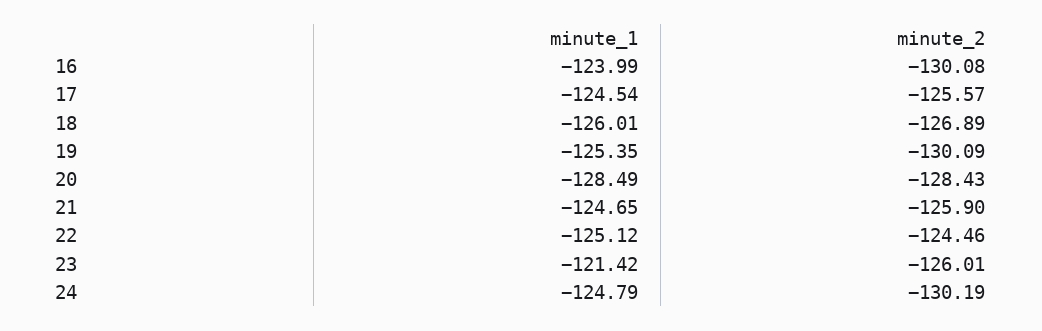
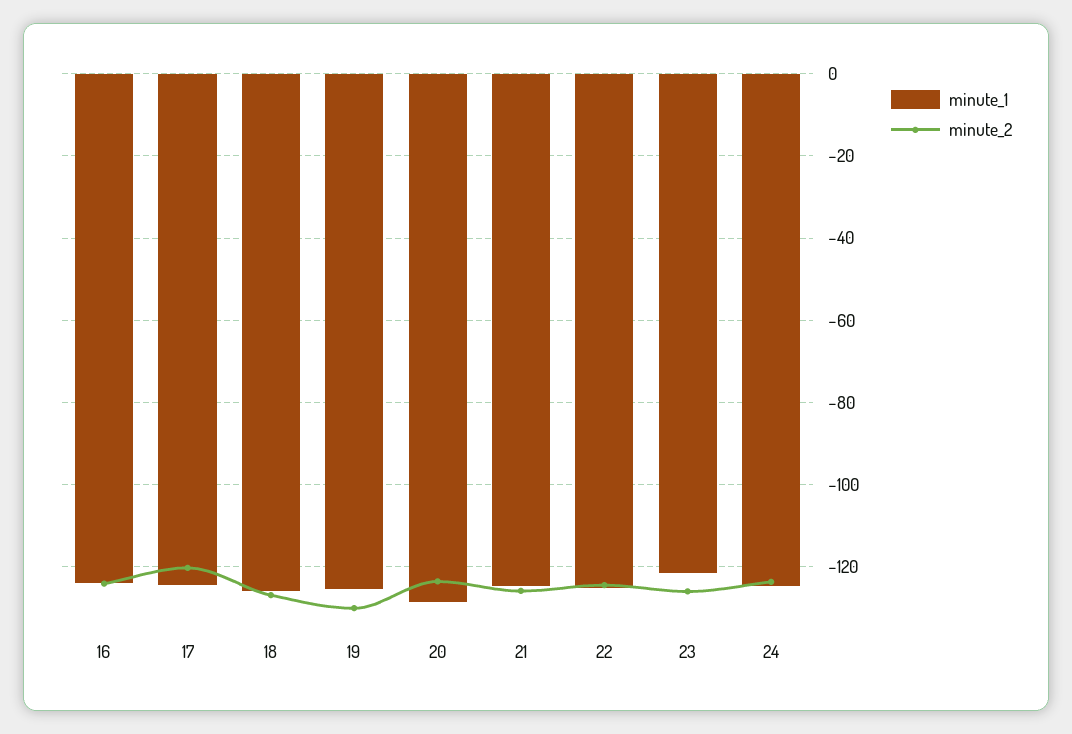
  {
    "minute_1": {
      "16": -123.99,
      "17": -124.54,
      "18": -126.01,
      "19": -125.35,
      "20": -128.49,
      "21": -124.65,
      "22": -125.12,
      "23": -121.42,
      "24": -124.79
    },
    "minute_2": {
-     "16": -130.08,
+     "16": -124,
-     "17": -125.57,
+     "17": -120,
      "18": -126.89,
      "19": -130.09,
-     "20": -128.43,
+     "20": -124,
      "21": -125.9,
      "22": -124.46,
      "23": -126.01,
-     "24": -130.19
+     "24": -124
    }
  }

